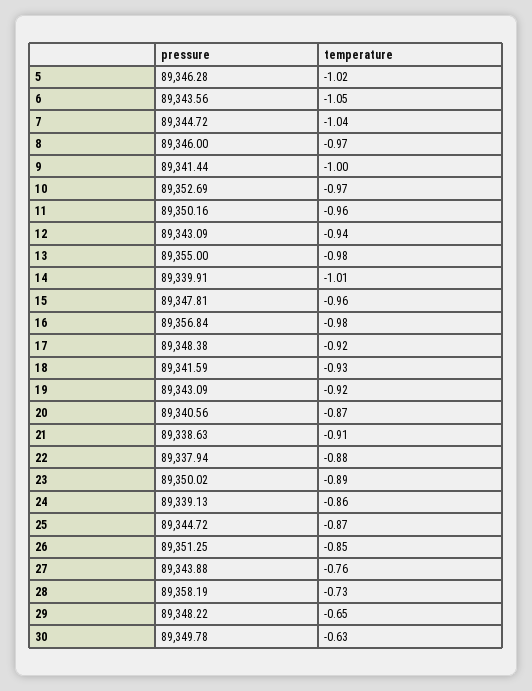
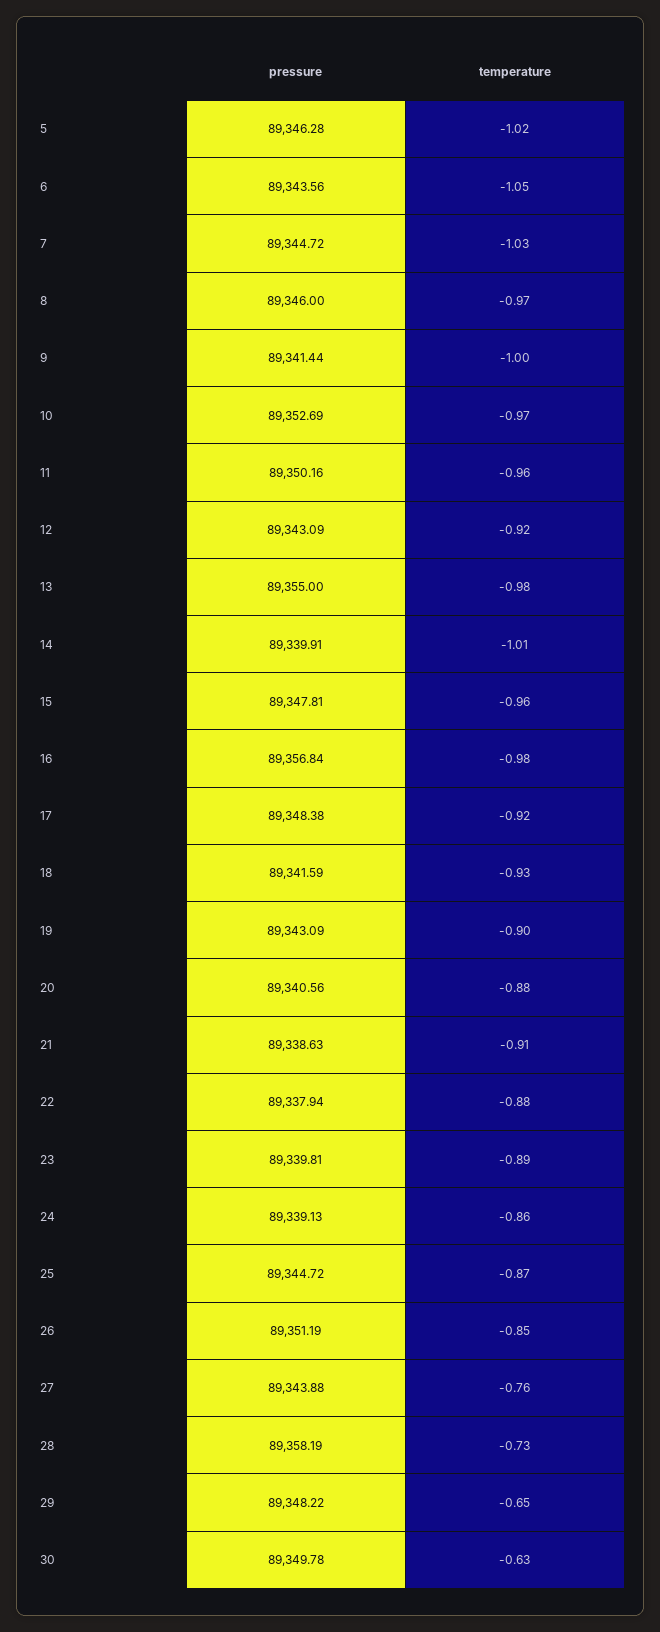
  {
    "pressure": {
      "5": 89346.28,
      "6": 89343.56,
      "7": 89344.72,
      "8": 89346,
      "9": 89341.44,
      "10": 89352.69,
      "11": 89350.16,
      "12": 89343.09,
      "13": 89355,
      "14": 89339.91,
      "15": 89347.81,
      "16": 89356.84,
      "17": 89348.38,
      "18": 89341.59,
      "19": 89343.09,
      "20": 89340.56,
      "21": 89338.63,
      "22": 89337.94,
-     "23": 89350.02,
+     "23": 89339.81,
      "24": 89339.13,
      "25": 89344.72,
-     "26": 89351.25,
+     "26": 89351.19,
      "27": 89343.88,
      "28": 89358.19,
      "29": 89348.22,
      "30": 89349.78
    },
    "temperature": {
      "5": -1.02,
      "6": -1.05,
-     "7": -1.04,
+     "7": -1.03,
      "8": -0.97,
      "9": -1,
      "10": -0.97,
      "11": -0.96,
-     "12": -0.94,
+     "12": -0.92,
      "13": -0.98,
      "14": -1.01,
      "15": -0.96,
      "16": -0.98,
      "17": -0.92,
      "18": -0.93,
-     "19": -0.92,
+     "19": -0.9,
-     "20": -0.87,
+     "20": -0.88,
      "21": -0.91,
      "22": -0.88,
      "23": -0.89,
      "24": -0.86,
      "25": -0.87,
      "26": -0.85,
      "27": -0.76,
      "28": -0.73,
      "29": -0.65,
      "30": -0.63
    }
  }

